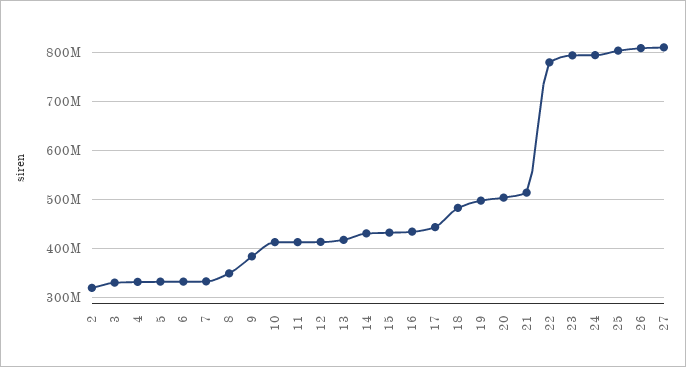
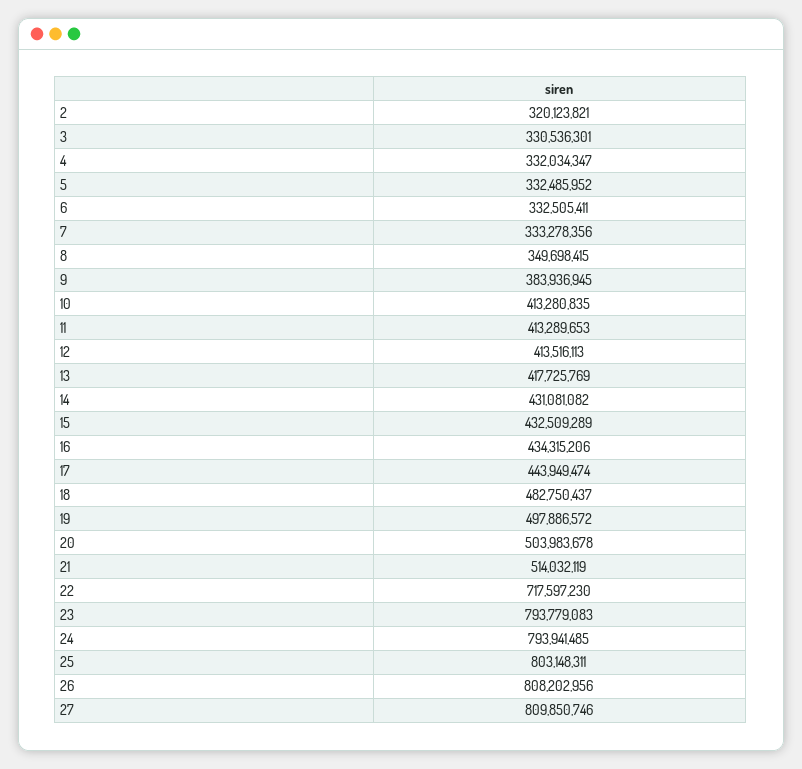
  {
    "2": 320123821,
    "3": 330536301,
    "4": 332034347,
    "5": 332485952,
    "6": 332505411,
    "7": 333278356,
    "8": 349698415,
    "9": 383936945,
    "10": 413280835,
    "11": 413289653,
    "12": 413516113,
    "13": 417725769,
    "14": 431081082,
    "15": 432509289,
    "16": 434315206,
    "17": 443949474,
    "18": 482750437,
    "19": 497886572,
    "20": 503983678,
    "21": 514032119,
-   "22": 780000000,
+   "22": 717597230,
    "23": 793779083,
    "24": 793941485,
    "25": 803148311,
    "26": 808202956,
    "27": 809850746
  }

